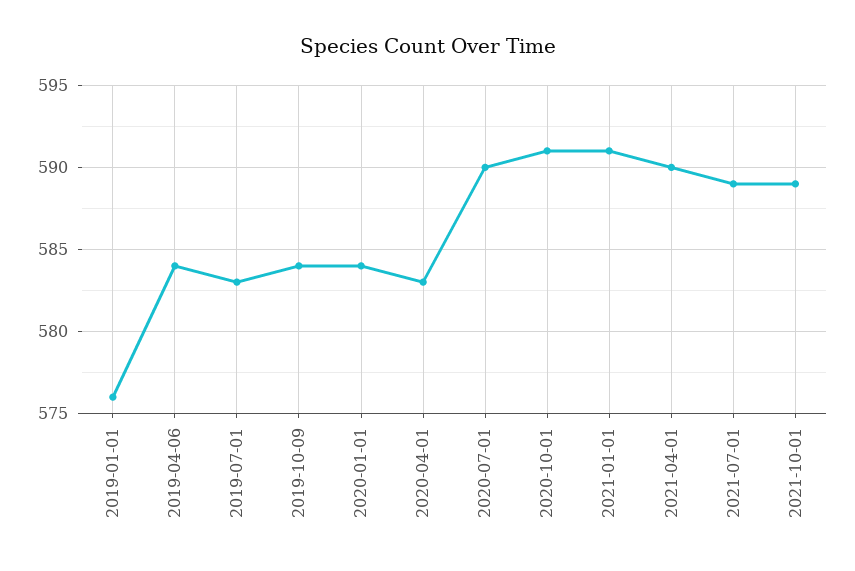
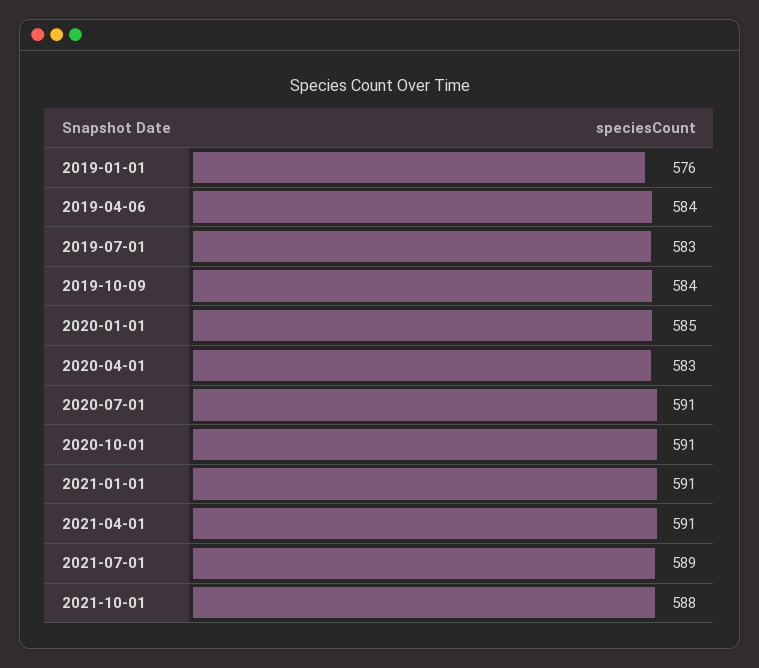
  {
    "2019-01-01": 576,
    "2019-04-06": 584,
    "2019-07-01": 583,
    "2019-10-09": 584,
-   "2020-01-01": 584,
+   "2020-01-01": 585,
    "2020-04-01": 583,
-   "2020-07-01": 590,
+   "2020-07-01": 591,
    "2020-10-01": 591,
    "2021-01-01": 591,
-   "2021-04-01": 590,
+   "2021-04-01": 591,
    "2021-07-01": 589,
-   "2021-10-01": 589
+   "2021-10-01": 588
  }

